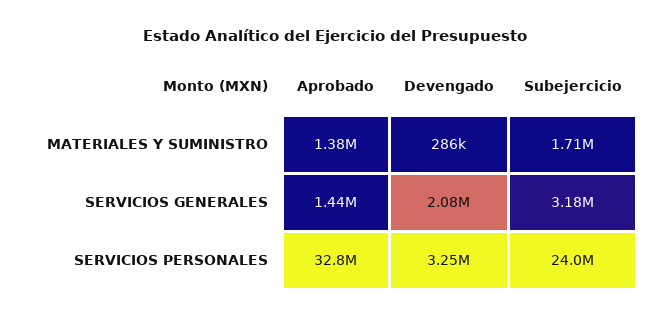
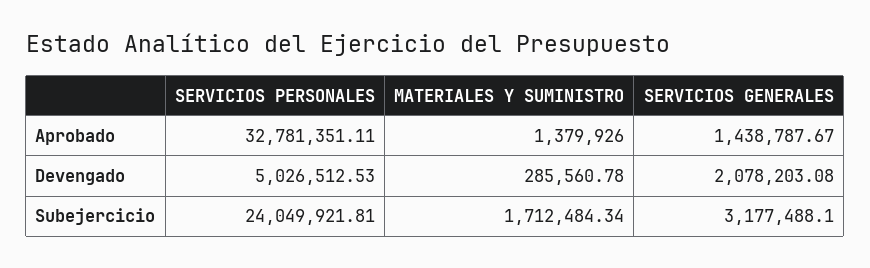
  {
    "Aprobado": {
      "MATERIALES Y SUMINISTRO": 1379926,
      "SERVICIOS GENERALES": 1438787.67,
      "SERVICIOS PERSONALES": 32781351.11
    },
    "Devengado": {
      "MATERIALES Y SUMINISTRO": 285560.78,
      "SERVICIOS GENERALES": 2078203.08,
-     "SERVICIOS PERSONALES": 3250000
+     "SERVICIOS PERSONALES": 5026512.53
    },
    "Subejercicio": {
      "MATERIALES Y SUMINISTRO": 1712484.34,
      "SERVICIOS GENERALES": 3177488.1,
      "SERVICIOS PERSONALES": 24049921.81
    }
  }

